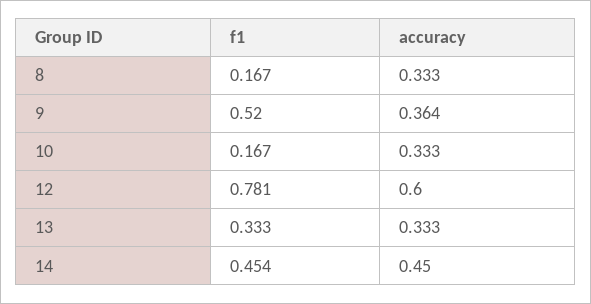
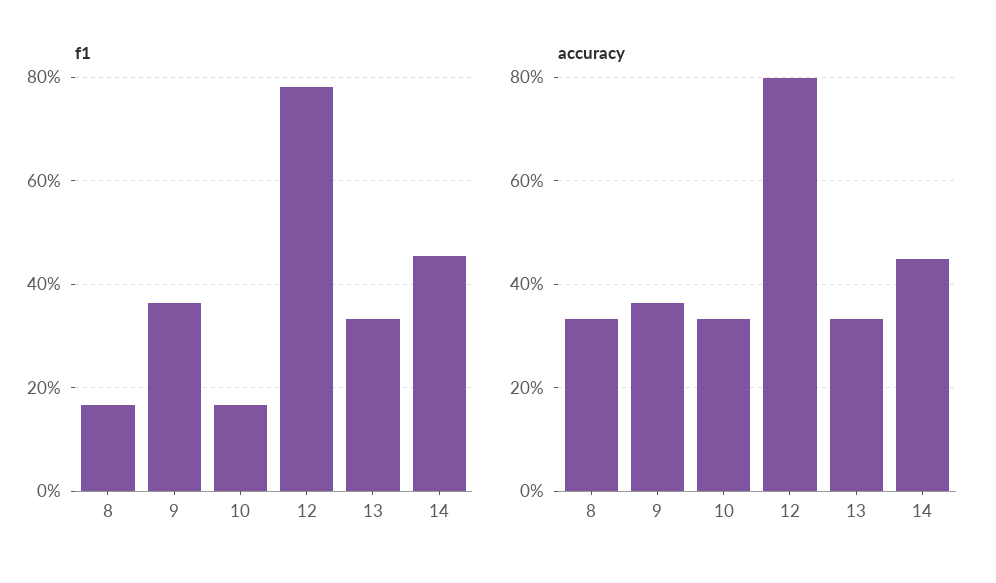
  {
    "f1": {
      "8": 0.167,
-     "9": 0.52,
+     "9": 0.36,
      "10": 0.167,
      "12": 0.781,
      "13": 0.333,
      "14": 0.454
    },
    "accuracy": {
      "8": 0.333,
      "9": 0.364,
      "10": 0.333,
-     "12": 0.6,
+     "12": 0.8,
      "13": 0.333,
      "14": 0.45
    }
  }

